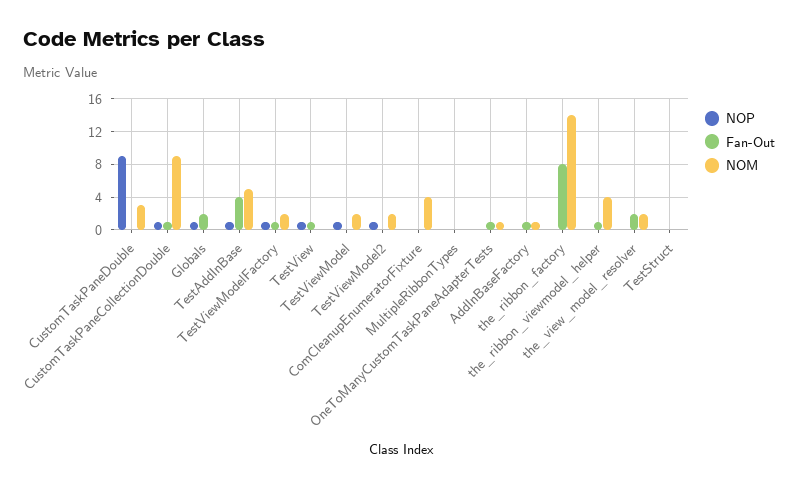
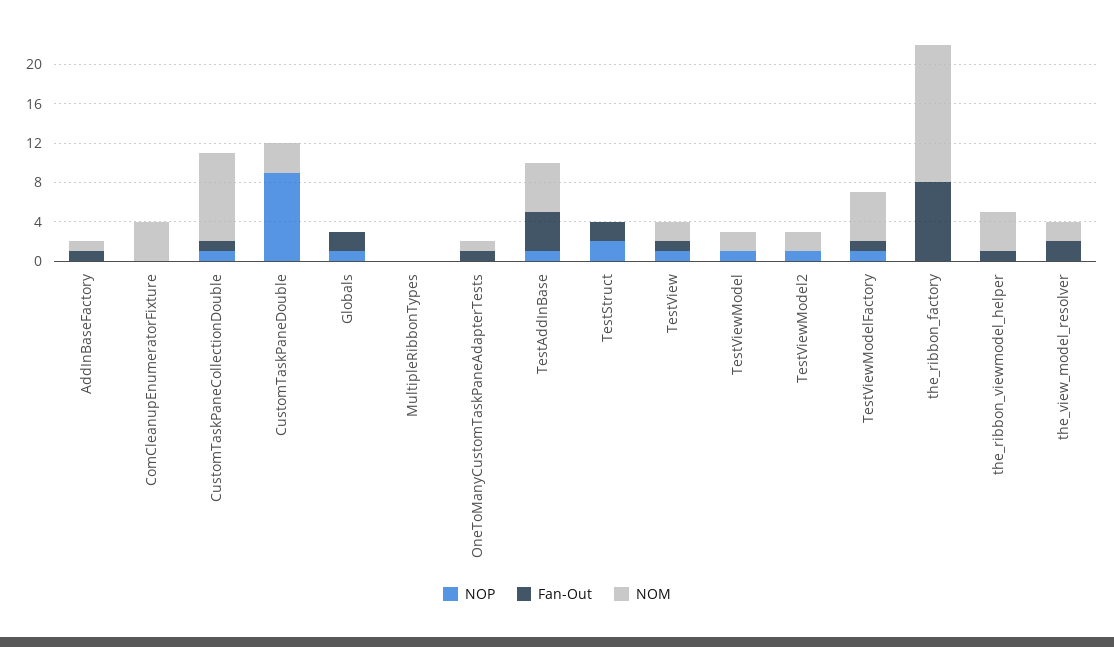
  {
    "NOP": {
      "CustomTaskPaneDouble": 9,
      "CustomTaskPaneCollectionDouble": 1,
      "Globals": 1,
      "TestAddInBase": 1,
      "TestViewModelFactory": 1,
      "TestView": 1,
      "TestViewModel": 1,
      "TestViewModel2": 1,
      "ComCleanupEnumeratorFixture": 0,
      "MultipleRibbonTypes": 0,
      "OneToManyCustomTaskPaneAdapterTests": 0,
      "AddInBaseFactory": 0,
      "the_ribbon_factory": 0,
      "the_ribbon_viewmodel_helper": 0,
      "the_view_model_resolver": 0,
-     "TestStruct": 0
+     "TestStruct": 2
    },
    "Fan-Out": {
      "CustomTaskPaneDouble": 0,
      "CustomTaskPaneCollectionDouble": 1,
      "Globals": 2,
      "TestAddInBase": 4,
      "TestViewModelFactory": 1,
      "TestView": 1,
      "TestViewModel": 0,
      "TestViewModel2": 0,
      "ComCleanupEnumeratorFixture": 0,
      "MultipleRibbonTypes": 0,
      "OneToManyCustomTaskPaneAdapterTests": 1,
      "AddInBaseFactory": 1,
      "the_ribbon_factory": 8,
      "the_ribbon_viewmodel_helper": 1,
      "the_view_model_resolver": 2,
-     "TestStruct": 0
+     "TestStruct": 2
    },
    "NOM": {
      "CustomTaskPaneDouble": 3,
      "CustomTaskPaneCollectionDouble": 9,
      "Globals": 0,
      "TestAddInBase": 5,
-     "TestViewModelFactory": 2,
+     "TestViewModelFactory": 5,
-     "TestView": 0,
+     "TestView": 2,
      "TestViewModel": 2,
      "TestViewModel2": 2,
      "ComCleanupEnumeratorFixture": 4,
      "MultipleRibbonTypes": 0,
      "OneToManyCustomTaskPaneAdapterTests": 1,
      "AddInBaseFactory": 1,
      "the_ribbon_factory": 14,
      "the_ribbon_viewmodel_helper": 4,
      "the_view_model_resolver": 2,
      "TestStruct": 0
    }
  }

